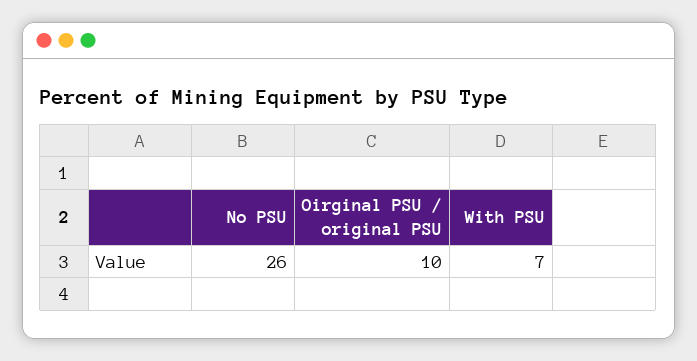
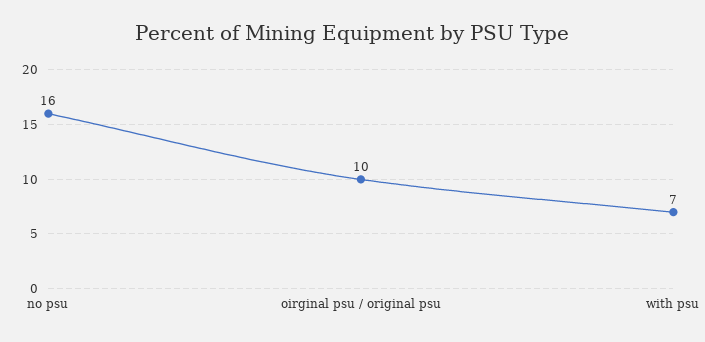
  {
-   "No PSU": 26,
+   "No PSU": 16,
    "Oirginal PSU / original PSU": 10,
    "With PSU": 7
  }

